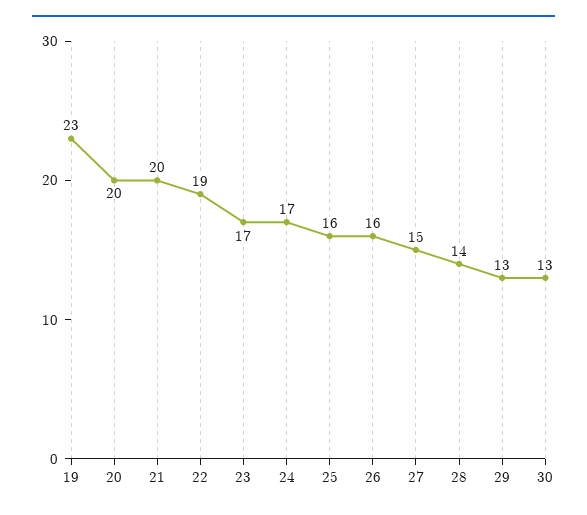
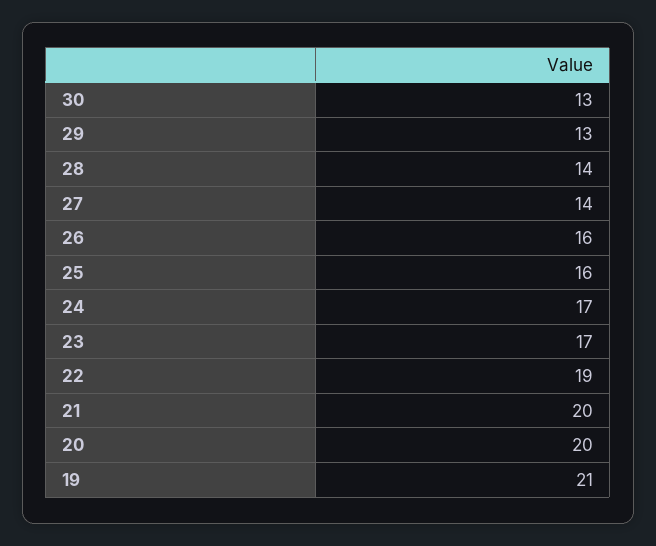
  {
-   "19": 23,
+   "19": 21,
    "20": 20,
    "21": 20,
    "22": 19,
    "23": 17,
    "24": 17,
    "25": 16,
    "26": 16,
-   "27": 15,
+   "27": 14,
    "28": 14,
    "29": 13,
    "30": 13
  }

